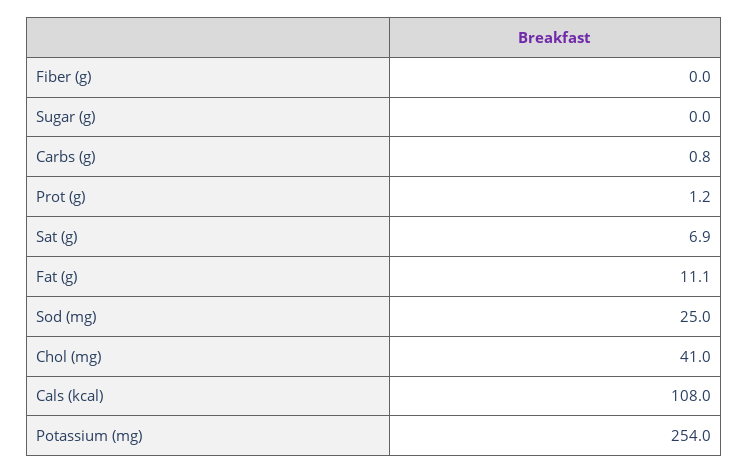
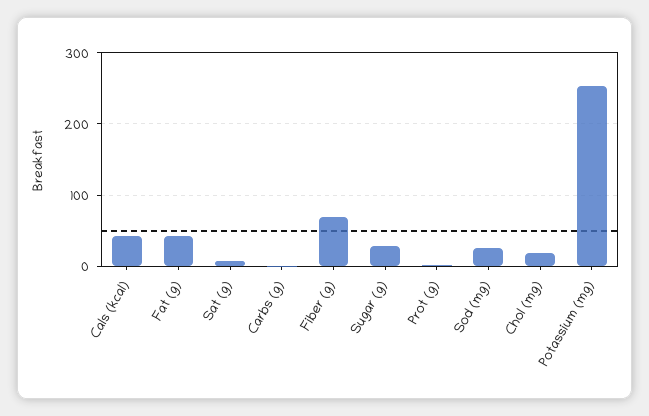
  {
-   "Fiber (g)": 0,
+   "Fiber (g)": 70,
-   "Sugar (g)": 0,
+   "Sugar (g)": 30,
    "Carbs (g)": 0.8,
    "Prot (g)": 1.2,
    "Sat (g)": 6.9,
-   "Fat (g)": 11.1,
+   "Fat (g)": 40,
    "Sod (mg)": 25,
-   "Chol (mg)": 41,
+   "Chol (mg)": 20,
-   "Cals (kcal)": 108,
+   "Cals (kcal)": 40,
    "Potassium (mg)": 254
  }

